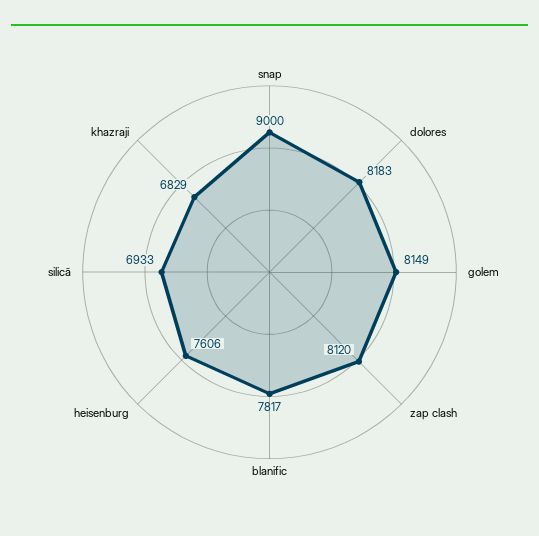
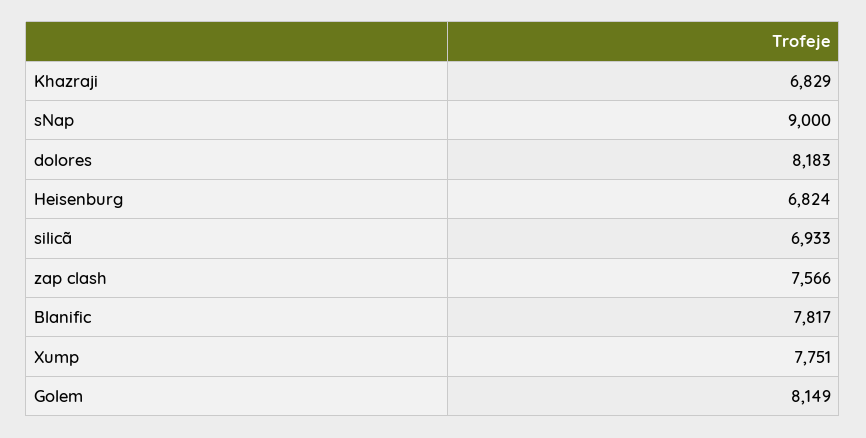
  {
    "snap": 9000,
    "dolores": 8183,
    "golem": 8149,
-   "zap clash": 8120,
+   "zap clash": 7566,
    "blanific": 7817,
-   "heisenburg": 7606,
+   "heisenburg": 6824,
    "silicã": 6933,
-   "khazraji": 6829
+   "khazraji": 6829,
+   "Xump": 7751
  }

